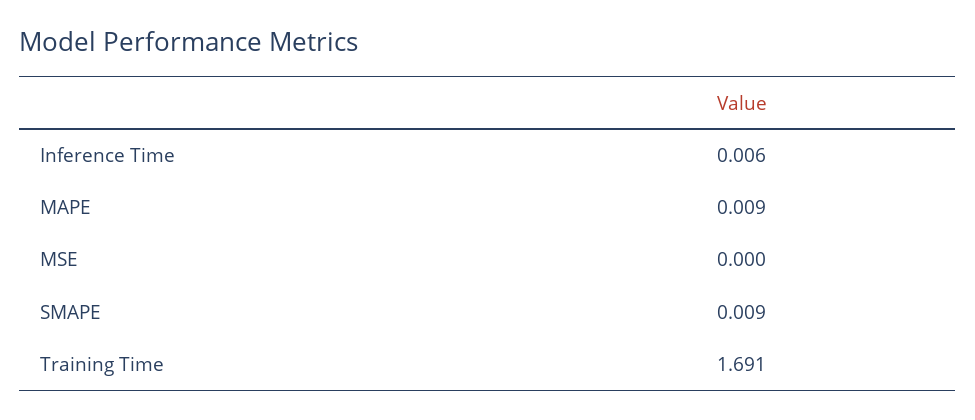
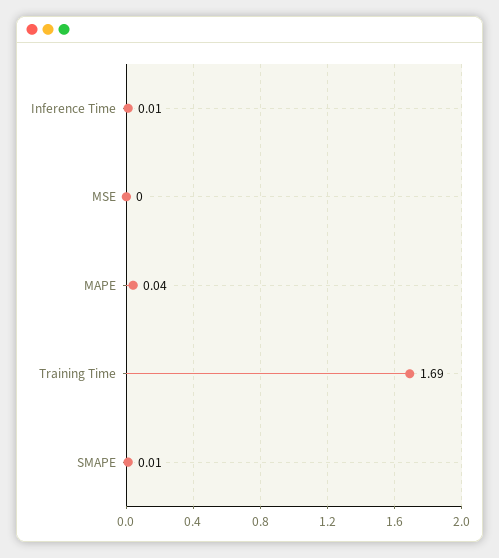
  {
    "Inference Time": 0.006,
-   "MAPE": 0.009,
+   "MAPE": 0.04,
    "MSE": 0,
    "SMAPE": 0.009,
    "Training Time": 1.691
  }

